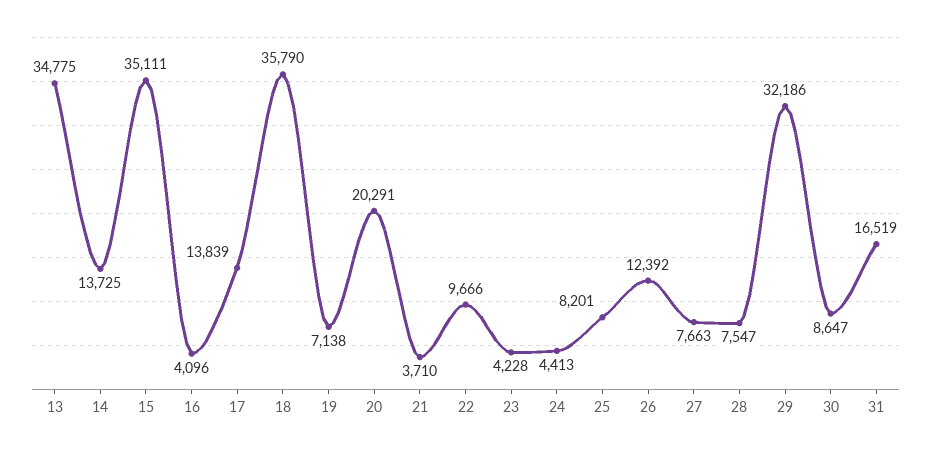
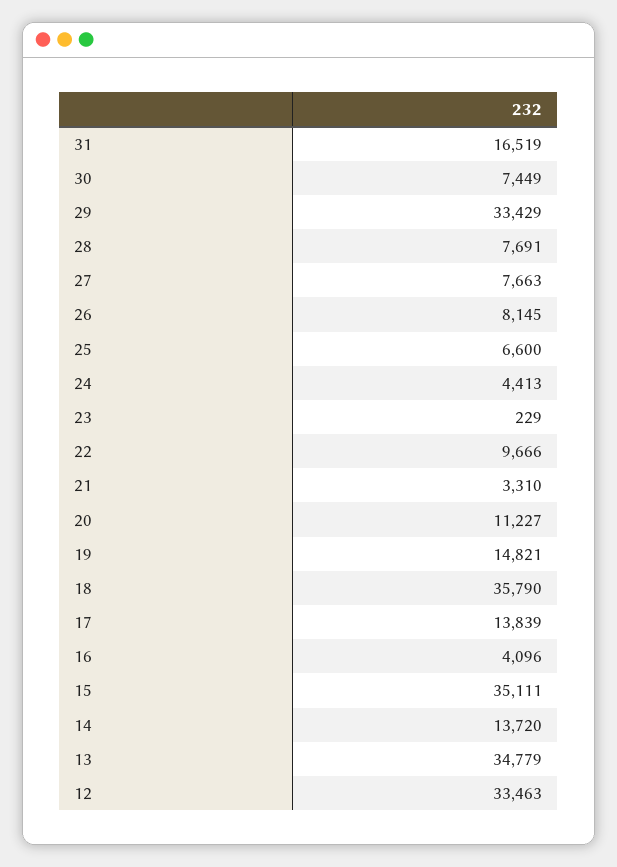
  {
-   "13": 34775,
+   "13": 34779,
-   "14": 13725,
+   "14": 13720,
    "15": 35111,
    "16": 4096,
    "17": 13839,
    "18": 35790,
-   "19": 7138,
+   "19": 14821,
-   "20": 20291,
+   "20": 11227,
-   "21": 3710,
+   "21": 3310,
    "22": 9666,
-   "23": 4228,
+   "23": 229,
    "24": 4413,
-   "25": 8201,
+   "25": 6600,
-   "26": 12392,
+   "26": 8145,
    "27": 7663,
-   "28": 7547,
+   "28": 7691,
-   "29": 32186,
+   "29": 33429,
-   "30": 8647,
+   "30": 7449,
-   "31": 16519
+   "31": 16519,
+   "12": 33463
  }

